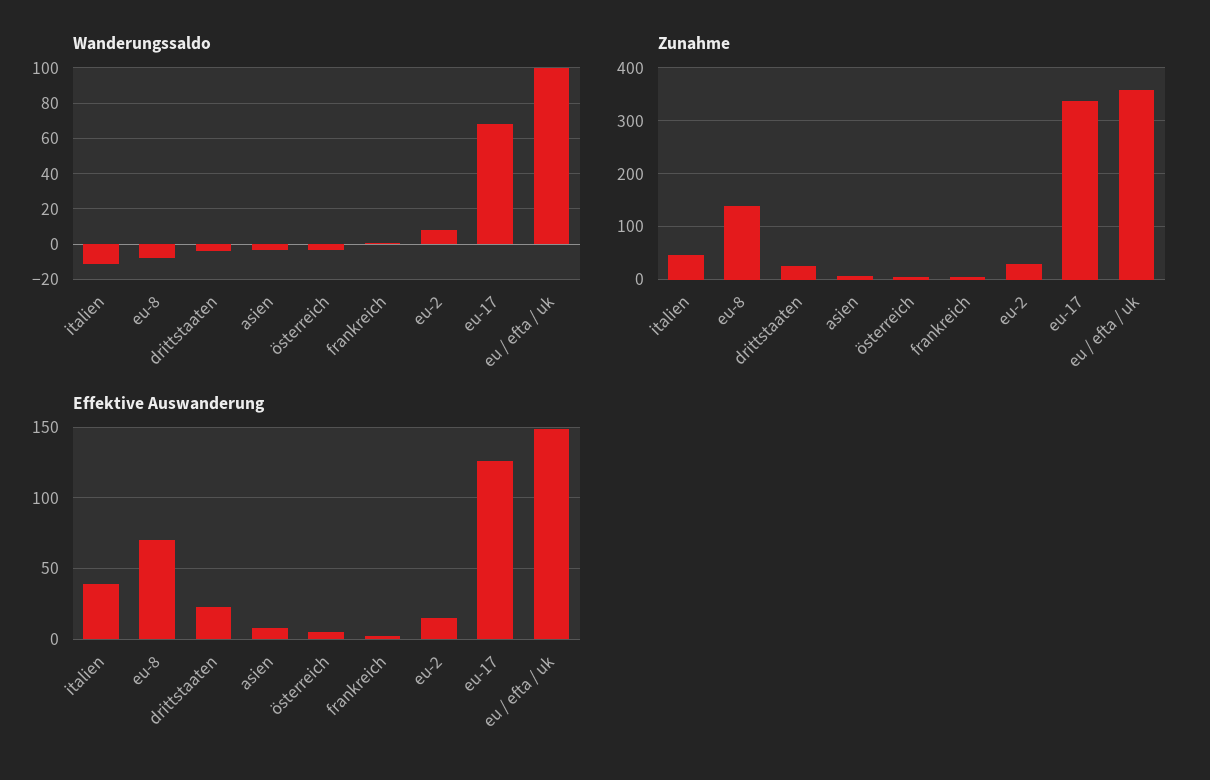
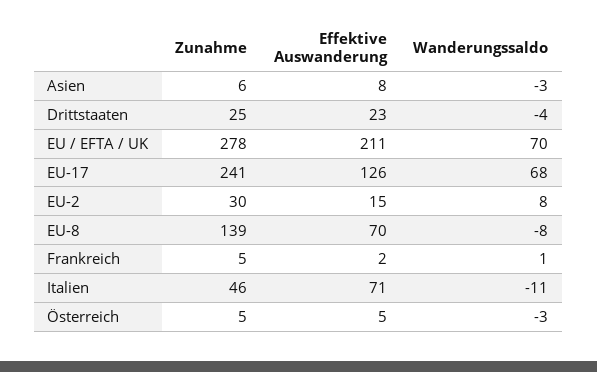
  {
    "Wanderungssaldo": {
      "italien": -11,
      "eu-8": -8,
      "drittstaaten": -4,
      "asien": -3,
      "österreich": -3,
      "frankreich": 1,
      "eu-2": 8,
      "eu-17": 68,
-     "eu / efta / uk": 100
+     "eu / efta / uk": 70
    },
    "Zunahme": {
      "italien": 46,
      "eu-8": 139,
      "drittstaaten": 25,
      "asien": 6,
      "österreich": 5,
      "frankreich": 5,
      "eu-2": 30,
-     "eu-17": 340,
+     "eu-17": 241,
-     "eu / efta / uk": 360
+     "eu / efta / uk": 278
    },
    "Effektive Auswanderung": {
-     "italien": 40,
+     "italien": 71,
      "eu-8": 70,
      "drittstaaten": 23,
      "asien": 8,
      "österreich": 5,
      "frankreich": 2,
      "eu-2": 15,
      "eu-17": 126,
-     "eu / efta / uk": 150
+     "eu / efta / uk": 211
    }
  }

